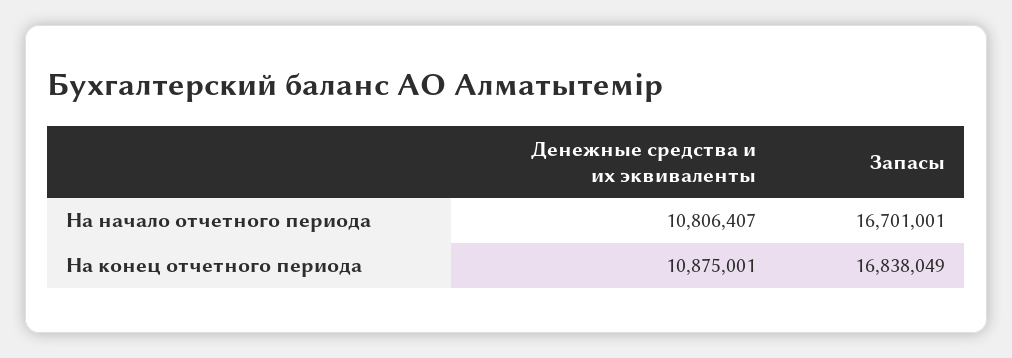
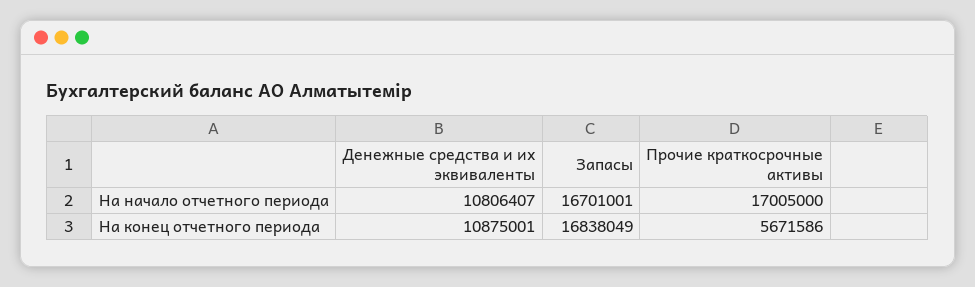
  {
    "Денежные средства и их эквиваленты": {
      "На начало отчетного периода": 10806407,
      "На конец отчетного периода": 10875001
    },
    "Запасы": {
      "На начало отчетного периода": 16701001,
      "На конец отчетного периода": 16838049
-   }
+   },
+   "Прочие краткосрочные активы": {
+     "На начало отчетного периода": 17005000,
+     "На конец отчетного периода": 5671586
+   }
  }

